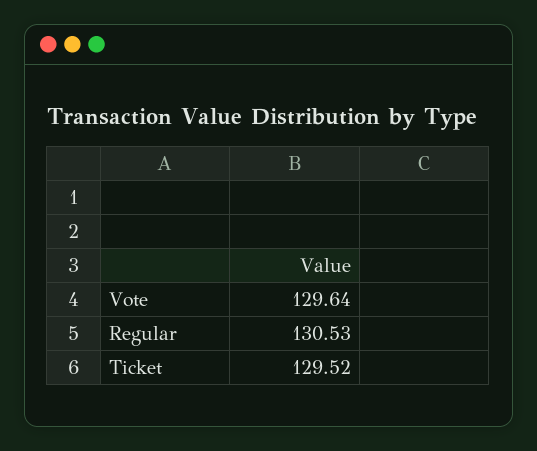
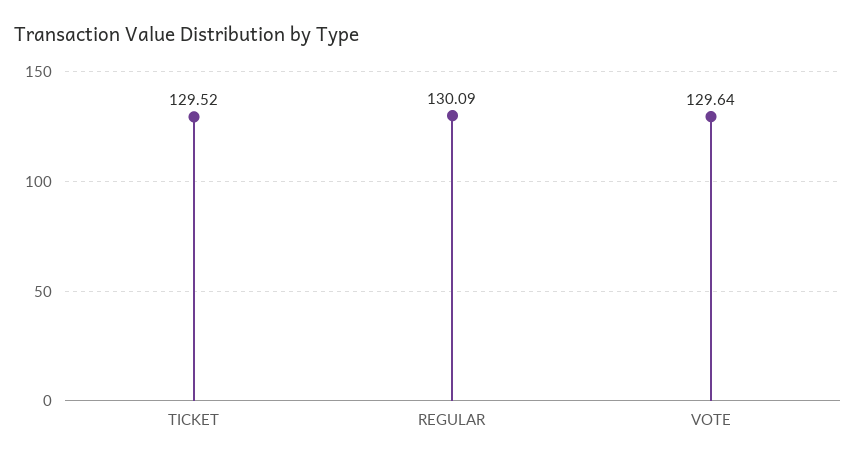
  {
    "Vote": 129.64,
-   "Regular": 130.53,
+   "Regular": 130.09,
    "Ticket": 129.52
  }

